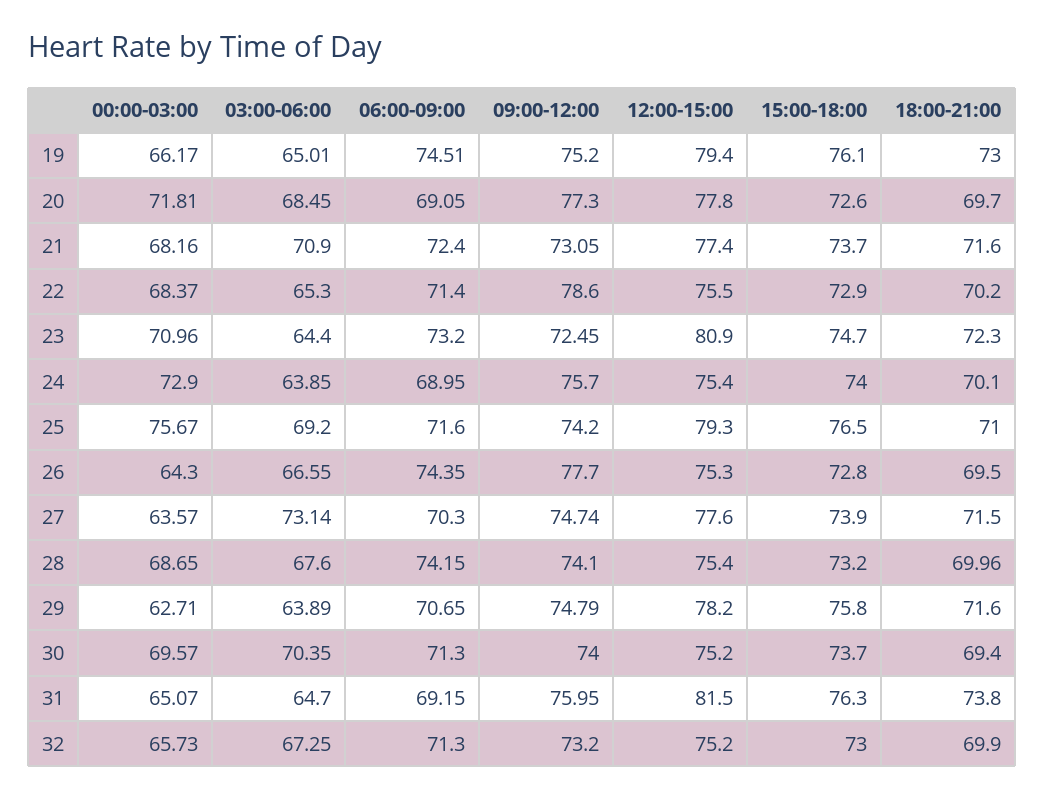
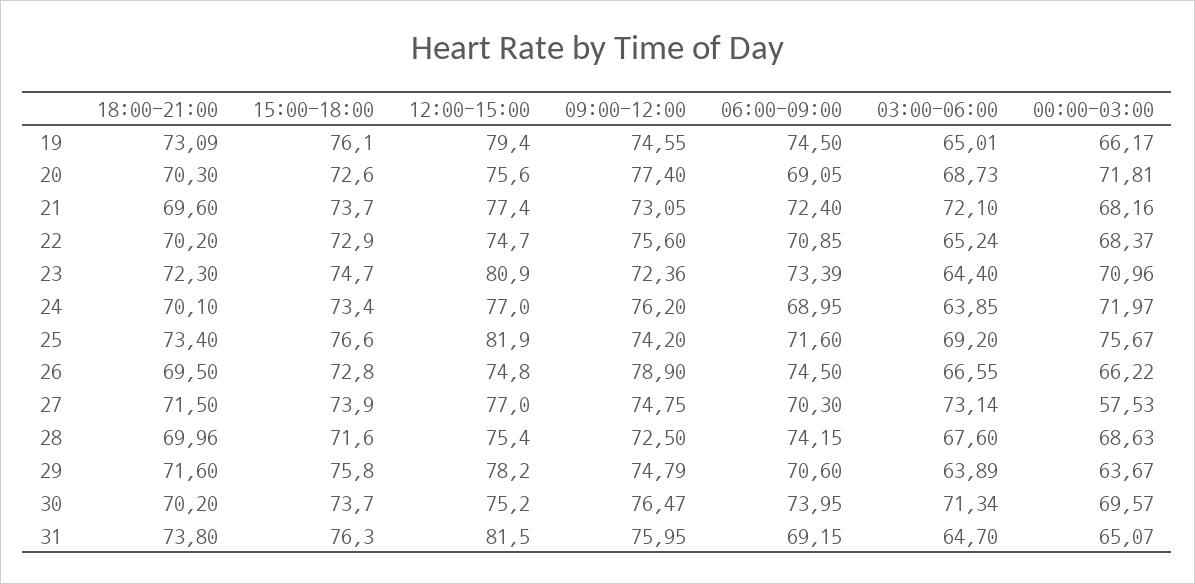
  {
    "00:00-03:00": {
      "19": 66.17,
      "20": 71.81,
      "21": 68.16,
      "22": 68.37,
      "23": 70.96,
-     "24": 72.9,
+     "24": 71.97,
      "25": 75.67,
-     "26": 64.3,
+     "26": 66.22,
-     "27": 63.57,
+     "27": 57.53,
-     "28": 68.65,
+     "28": 68.63,
-     "29": 62.71,
+     "29": 63.67,
      "30": 69.57,
-     "31": 65.07,
+     "31": 65.07
-     "32": 65.73
    },
    "03:00-06:00": {
      "19": 65.01,
-     "20": 68.45,
+     "20": 68.73,
-     "21": 70.9,
+     "21": 72.1,
-     "22": 65.3,
+     "22": 65.24,
      "23": 64.4,
      "24": 63.85,
      "25": 69.2,
      "26": 66.55,
      "27": 73.14,
      "28": 67.6,
      "29": 63.89,
-     "30": 70.35,
+     "30": 71.34,
-     "31": 64.7,
+     "31": 64.7
-     "32": 67.25
    },
    "06:00-09:00": {
-     "19": 74.51,
+     "19": 74.5,
      "20": 69.05,
      "21": 72.4,
-     "22": 71.4,
+     "22": 70.85,
-     "23": 73.2,
+     "23": 73.39,
      "24": 68.95,
      "25": 71.6,
-     "26": 74.35,
+     "26": 74.5,
      "27": 70.3,
      "28": 74.15,
-     "29": 70.65,
+     "29": 70.6,
-     "30": 71.3,
+     "30": 73.95,
-     "31": 69.15,
+     "31": 69.15
-     "32": 71.3
    },
    "09:00-12:00": {
-     "19": 75.2,
+     "19": 74.55,
-     "20": 77.3,
+     "20": 77.4,
      "21": 73.05,
-     "22": 78.6,
+     "22": 75.6,
-     "23": 72.45,
+     "23": 72.36,
-     "24": 75.7,
+     "24": 76.2,
      "25": 74.2,
-     "26": 77.7,
+     "26": 78.9,
-     "27": 74.74,
+     "27": 74.75,
-     "28": 74.1,
+     "28": 72.5,
      "29": 74.79,
-     "30": 74,
+     "30": 76.47,
-     "31": 75.95,
+     "31": 75.95
-     "32": 73.2
    },
    "12:00-15:00": {
      "19": 79.4,
-     "20": 77.8,
+     "20": 75.6,
      "21": 77.4,
-     "22": 75.5,
+     "22": 74.7,
      "23": 80.9,
-     "24": 75.4,
+     "24": 77,
-     "25": 79.3,
+     "25": 81.9,
-     "26": 75.3,
+     "26": 74.8,
-     "27": 77.6,
+     "27": 77,
      "28": 75.4,
      "29": 78.2,
      "30": 75.2,
-     "31": 81.5,
+     "31": 81.5
-     "32": 75.2
    },
    "15:00-18:00": {
      "19": 76.1,
      "20": 72.6,
      "21": 73.7,
      "22": 72.9,
      "23": 74.7,
-     "24": 74,
+     "24": 73.4,
-     "25": 76.5,
+     "25": 76.6,
      "26": 72.8,
      "27": 73.9,
-     "28": 73.2,
+     "28": 71.6,
      "29": 75.8,
      "30": 73.7,
-     "31": 76.3,
+     "31": 76.3
-     "32": 73
    },
    "18:00-21:00": {
-     "19": 73,
+     "19": 73.09,
-     "20": 69.7,
+     "20": 70.3,
-     "21": 71.6,
+     "21": 69.6,
      "22": 70.2,
      "23": 72.3,
      "24": 70.1,
-     "25": 71,
+     "25": 73.4,
      "26": 69.5,
      "27": 71.5,
      "28": 69.96,
      "29": 71.6,
-     "30": 69.4,
+     "30": 70.2,
-     "31": 73.8,
+     "31": 73.8
-     "32": 69.9
    }
  }

